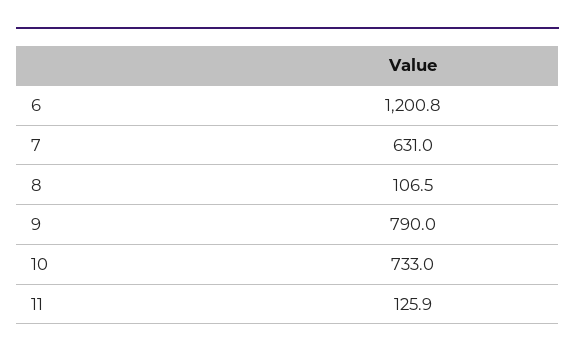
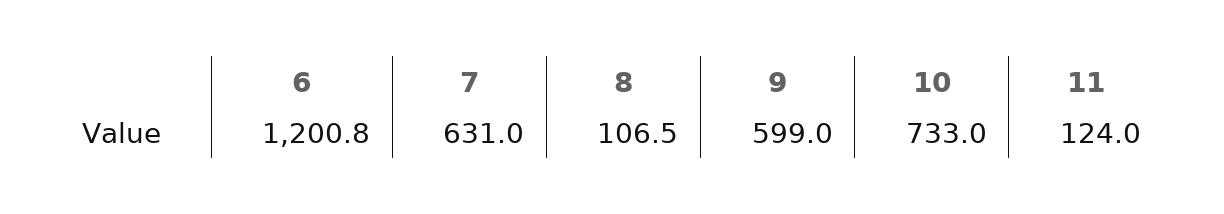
  {
    "6": 1200.8,
    "7": 631,
    "8": 106.5,
-   "9": 790,
+   "9": 599,
    "10": 733,
-   "11": 125.9
+   "11": 124
  }

